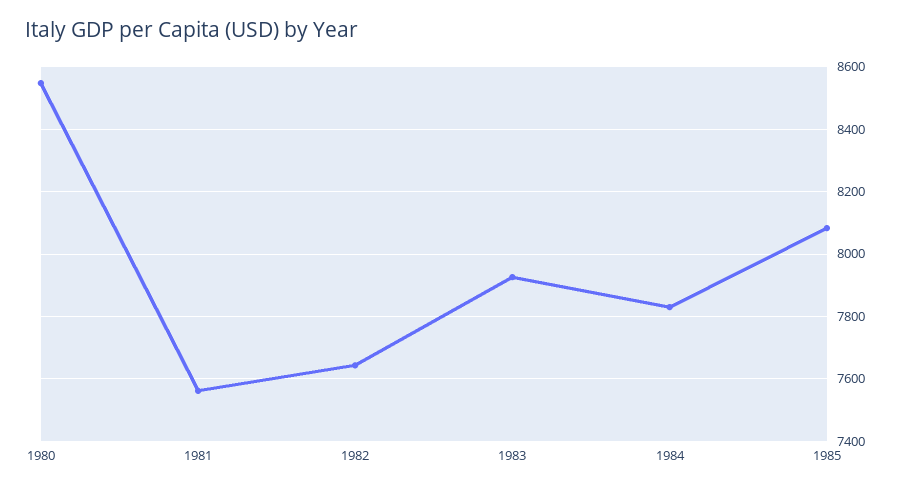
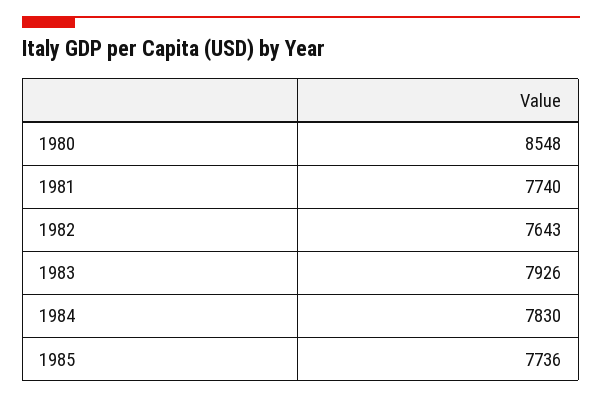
  {
    "1980": 8548,
-   "1981": 7560,
+   "1981": 7740,
    "1982": 7643,
    "1983": 7926,
    "1984": 7830,
-   "1985": 8080
+   "1985": 7736
  }

